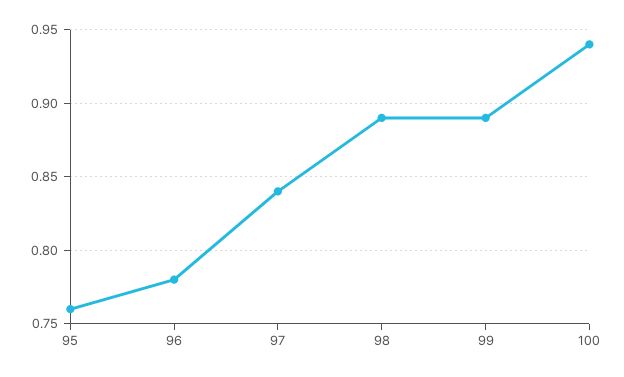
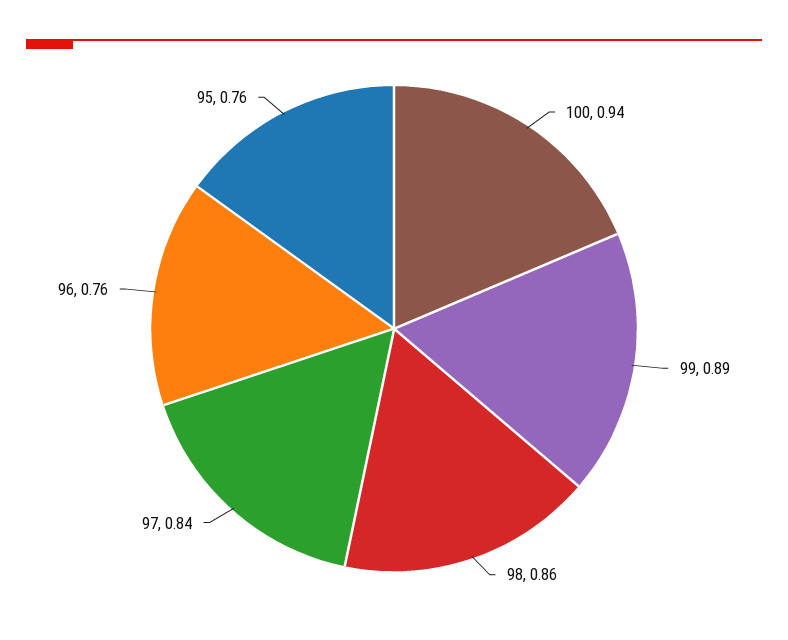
  {
    "95": 0.76,
-   "96": 0.78,
+   "96": 0.76,
    "97": 0.84,
-   "98": 0.89,
+   "98": 0.86,
    "99": 0.89,
    "100": 0.94
  }

